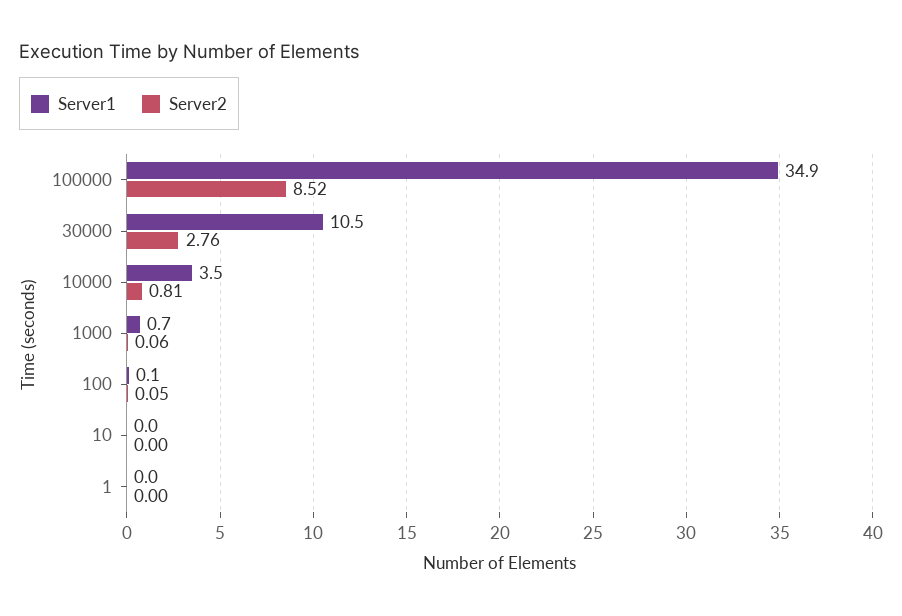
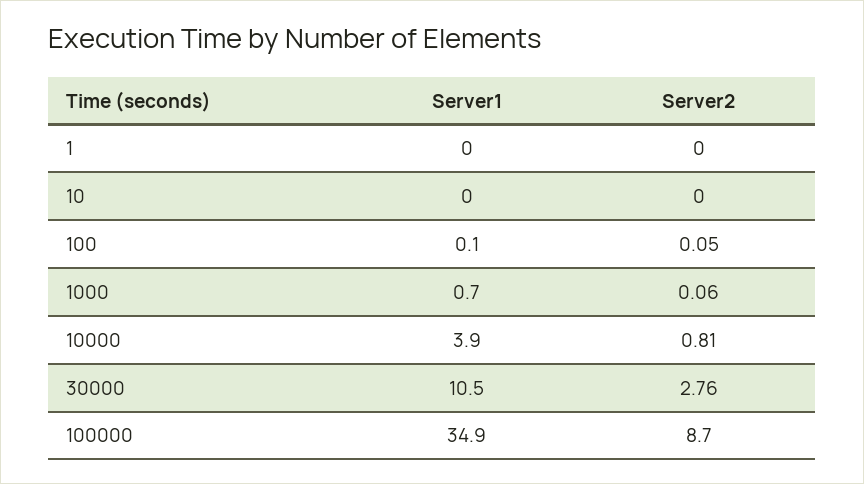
  {
    "Server1": {
      "100000": 34.9,
      "30000": 10.5,
-     "10000": 3.5,
+     "10000": 3.9,
      "1000": 0.7,
      "100": 0.1,
      "10": 0,
      "1": 0
    },
    "Server2": {
-     "100000": 8.52,
+     "100000": 8.7,
      "30000": 2.76,
      "10000": 0.81,
      "1000": 0.06,
      "100": 0.05,
      "10": 0,
      "1": 0
    }
  }

